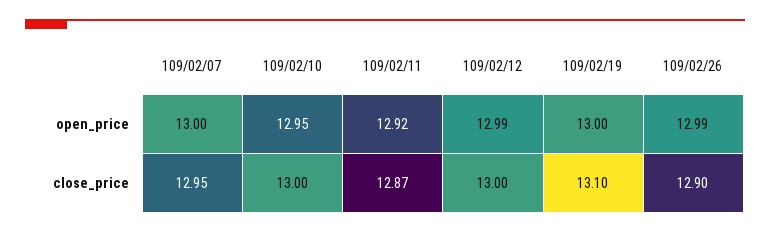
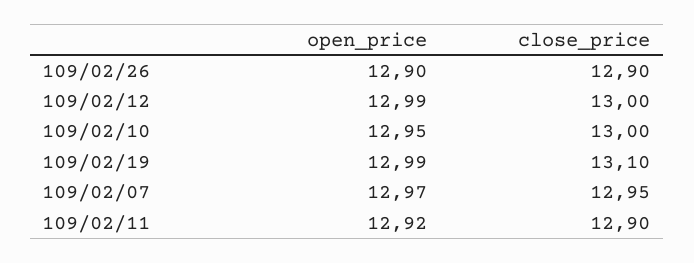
  {
    "109/02/07": {
-     "open_price": 13,
+     "open_price": 12.97,
      "close_price": 12.95
    },
    "109/02/10": {
      "open_price": 12.95,
      "close_price": 13
    },
    "109/02/11": {
      "open_price": 12.92,
-     "close_price": 12.87
+     "close_price": 12.9
    },
    "109/02/12": {
      "open_price": 12.99,
      "close_price": 13
    },
    "109/02/19": {
-     "open_price": 13,
+     "open_price": 12.99,
      "close_price": 13.1
    },
    "109/02/26": {
-     "open_price": 12.99,
+     "open_price": 12.9,
      "close_price": 12.9
    }
  }

